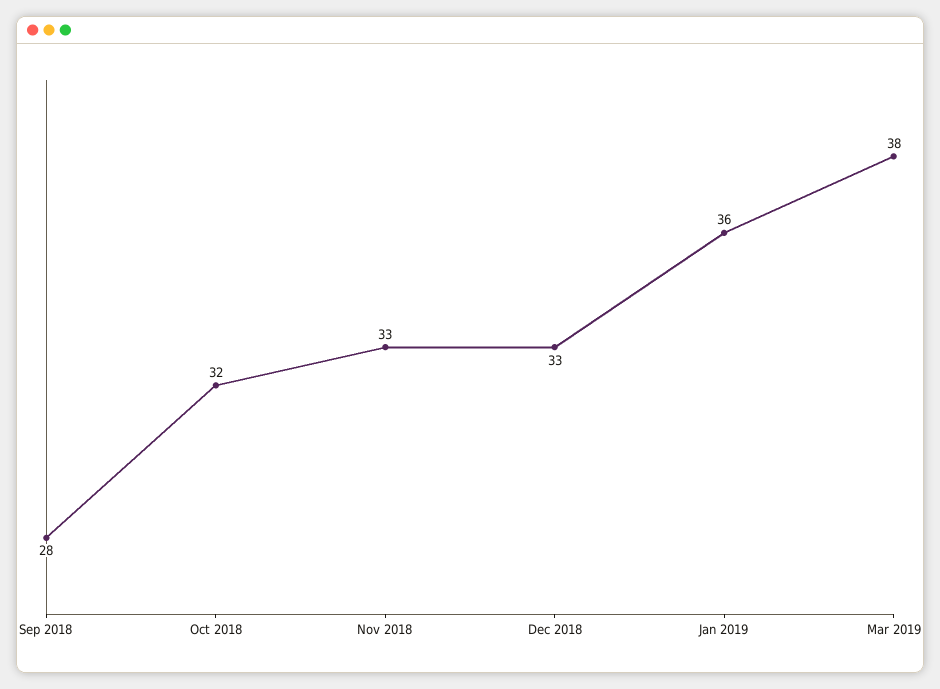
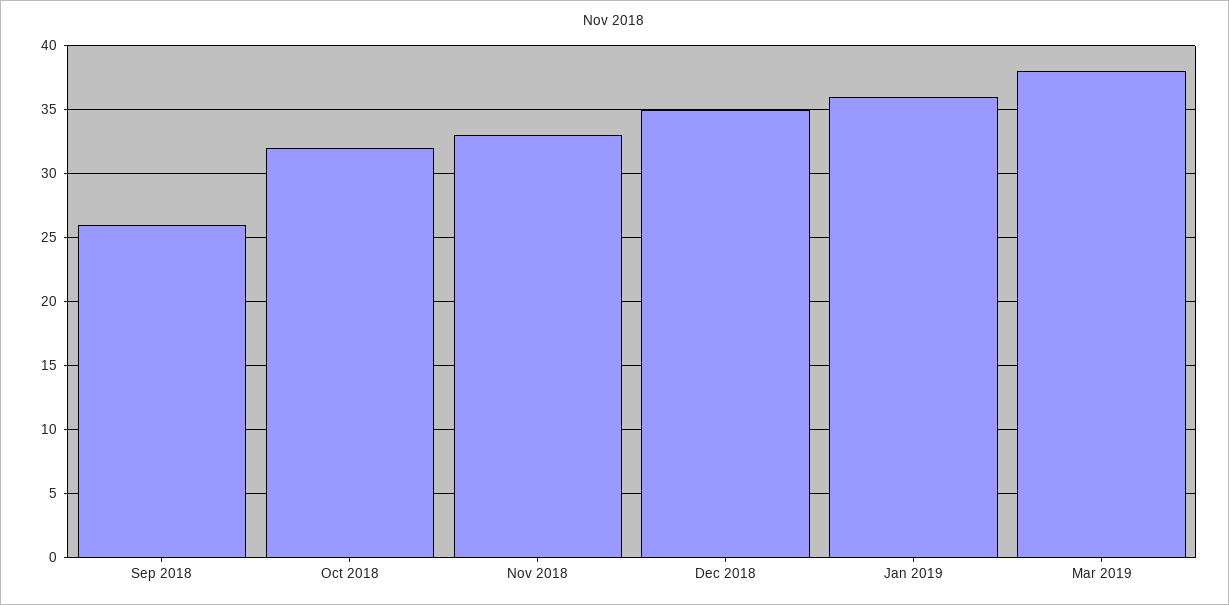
  {
-   "Sep 2018": 28,
+   "Sep 2018": 26,
    "Oct 2018": 32,
    "Nov 2018": 33,
-   "Dec 2018": 33,
+   "Dec 2018": 35,
    "Jan 2019": 36,
    "Mar 2019": 38
  }

